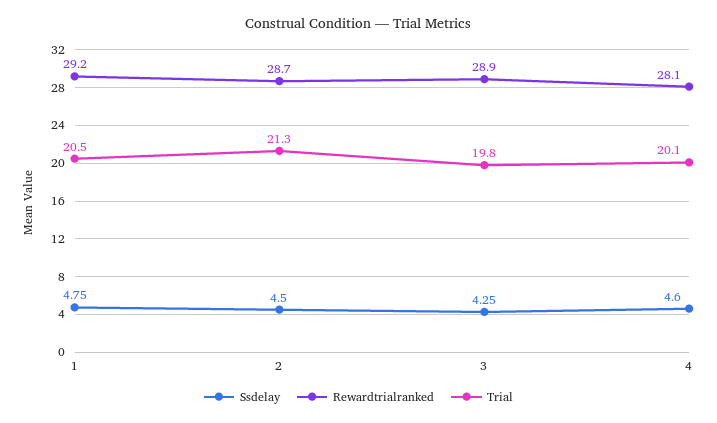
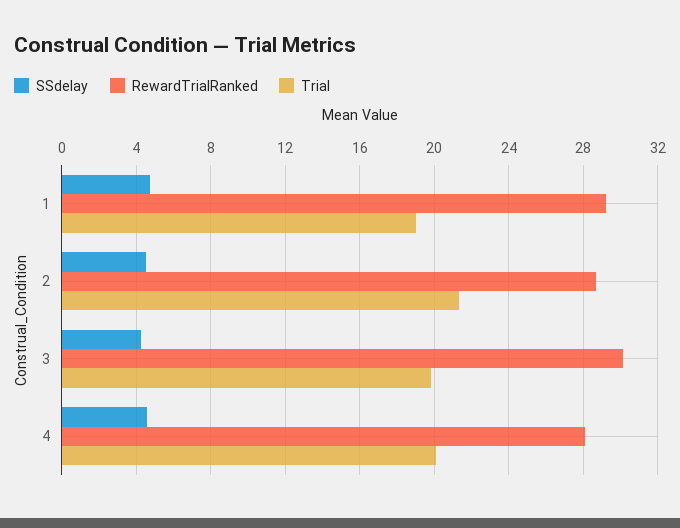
  {
    "Ssdelay": {
      "1": 4.75,
      "2": 4.5,
      "3": 4.25,
      "4": 4.6
    },
    "Rewardtrialranked": {
      "1": 29.2,
      "2": 28.7,
-     "3": 28.9,
+     "3": 30,
      "4": 28.1
    },
    "Trial": {
-     "1": 20.5,
+     "1": 19,
      "2": 21.3,
      "3": 19.8,
      "4": 20.1
    }
  }

